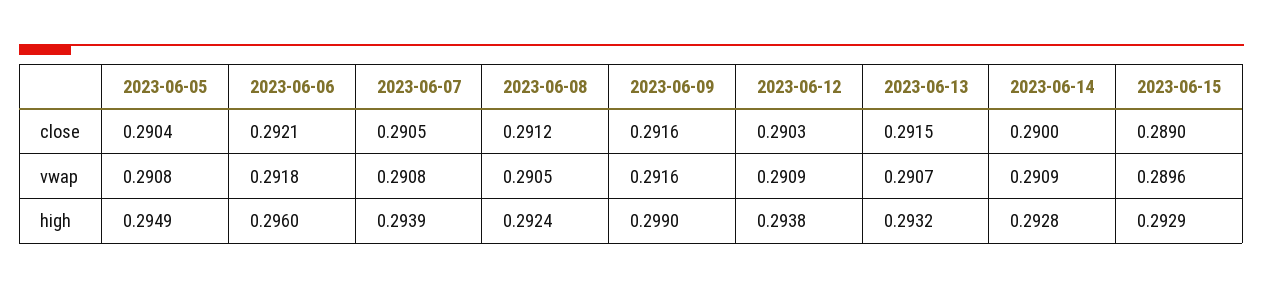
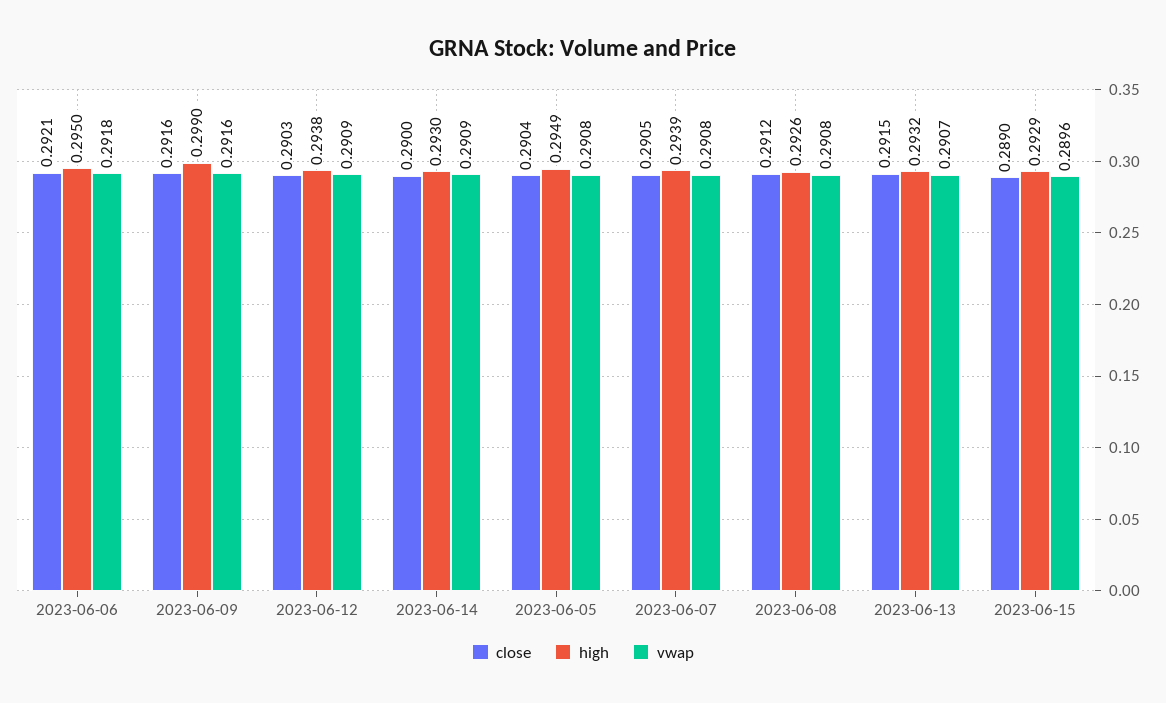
  {
    "close": {
      "2023-06-05": 0.2904,
      "2023-06-06": 0.2921,
      "2023-06-07": 0.2905,
      "2023-06-08": 0.2912,
      "2023-06-09": 0.2916,
      "2023-06-12": 0.2903,
      "2023-06-13": 0.2915,
      "2023-06-14": 0.29,
      "2023-06-15": 0.289
    },
    "vwap": {
      "2023-06-05": 0.2908,
      "2023-06-06": 0.2918,
      "2023-06-07": 0.2908,
-     "2023-06-08": 0.2905,
+     "2023-06-08": 0.2908,
      "2023-06-09": 0.2916,
      "2023-06-12": 0.2909,
      "2023-06-13": 0.2907,
      "2023-06-14": 0.2909,
      "2023-06-15": 0.2896
    },
    "high": {
      "2023-06-05": 0.2949,
-     "2023-06-06": 0.296,
+     "2023-06-06": 0.295,
      "2023-06-07": 0.2939,
-     "2023-06-08": 0.2924,
+     "2023-06-08": 0.2926,
      "2023-06-09": 0.299,
      "2023-06-12": 0.2938,
      "2023-06-13": 0.2932,
-     "2023-06-14": 0.2928,
+     "2023-06-14": 0.293,
      "2023-06-15": 0.2929
    }
  }

